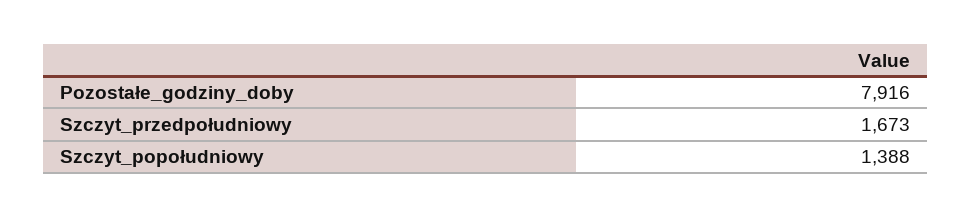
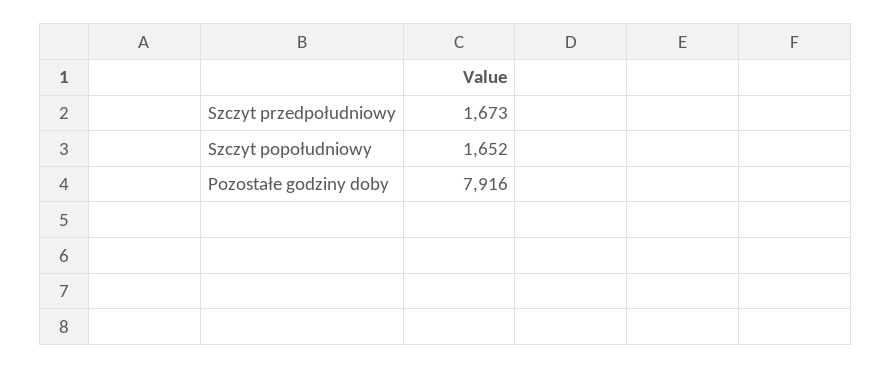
  {
    "Pozostałe_godziny_doby": 7916,
    "Szczyt_przedpołudniowy": 1673,
-   "Szczyt_popołudniowy": 1388
+   "Szczyt_popołudniowy": 1652
  }

